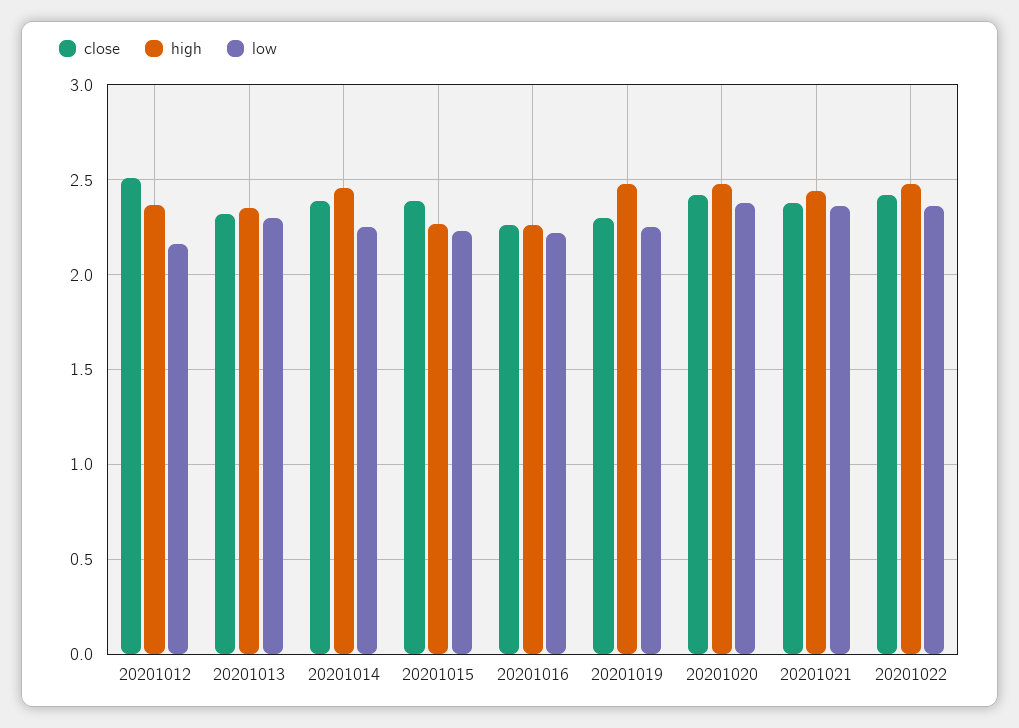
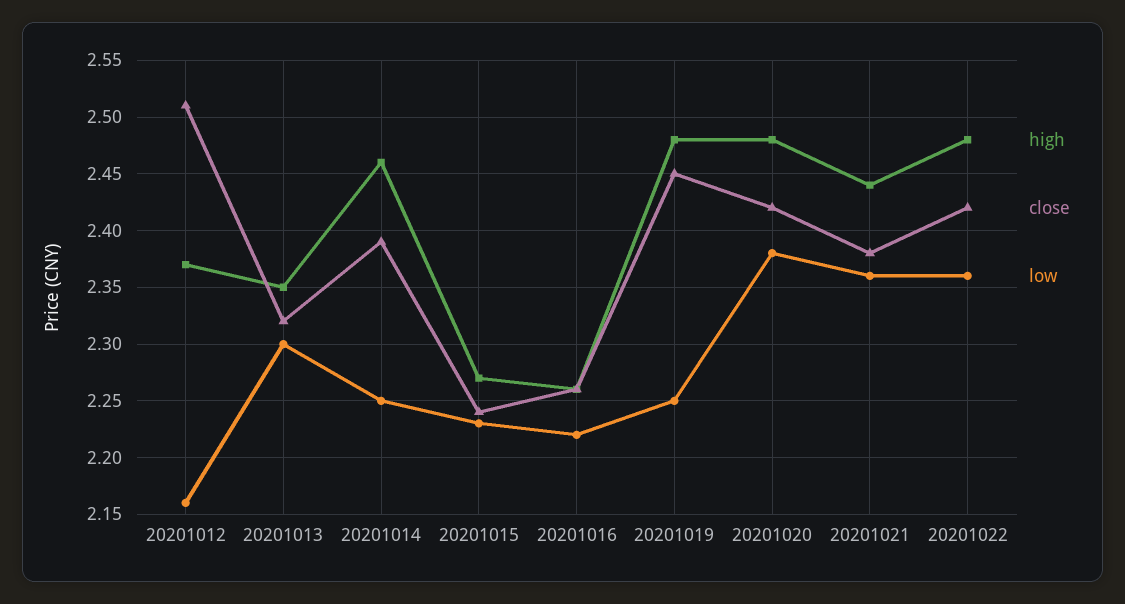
  {
    "close": {
      "20201012": 2.51,
      "20201013": 2.32,
      "20201014": 2.39,
-     "20201015": 2.4,
+     "20201015": 2.24,
      "20201016": 2.26,
-     "20201019": 2.3,
+     "20201019": 2.45,
      "20201020": 2.42,
      "20201021": 2.38,
      "20201022": 2.42
    },
    "high": {
      "20201012": 2.37,
      "20201013": 2.35,
      "20201014": 2.46,
      "20201015": 2.27,
      "20201016": 2.26,
      "20201019": 2.48,
      "20201020": 2.48,
      "20201021": 2.44,
      "20201022": 2.48
    },
    "low": {
      "20201012": 2.16,
      "20201013": 2.3,
      "20201014": 2.25,
      "20201015": 2.23,
      "20201016": 2.22,
      "20201019": 2.25,
      "20201020": 2.38,
      "20201021": 2.36,
      "20201022": 2.36
    }
  }

